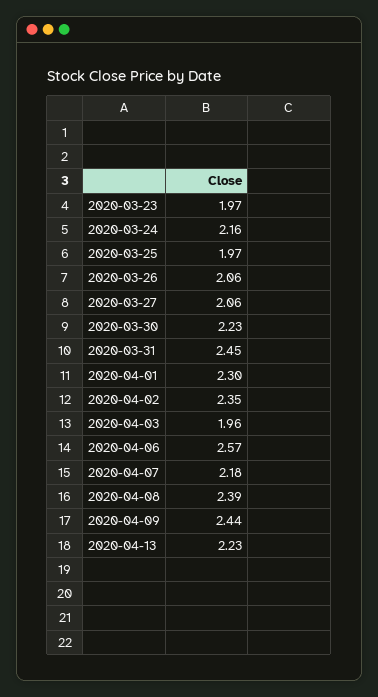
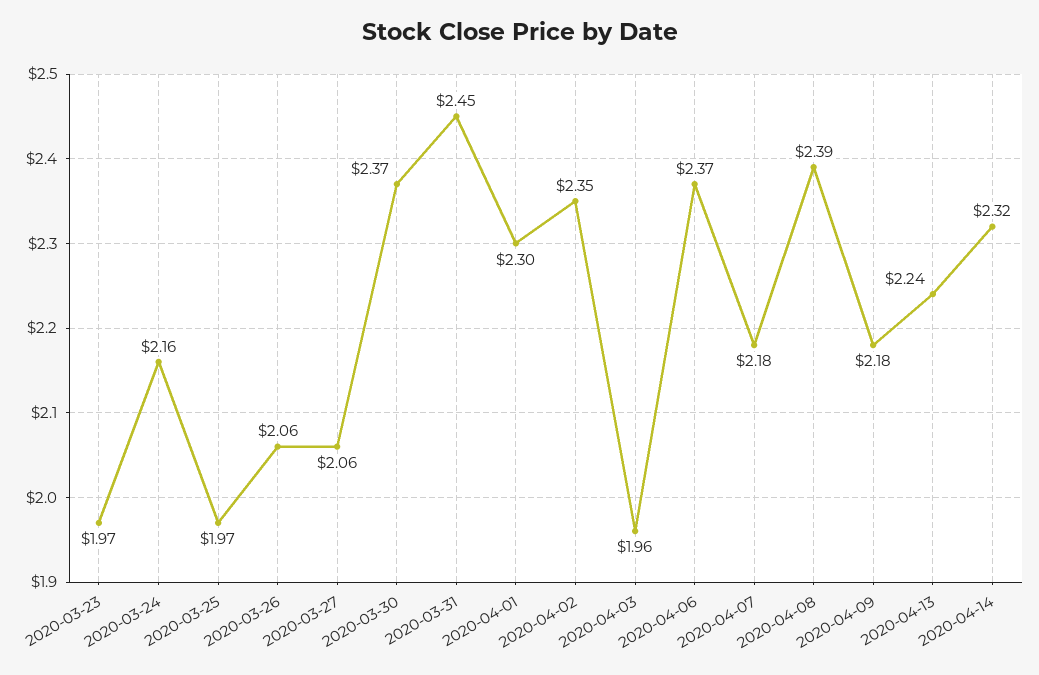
  {
    "2020-03-23": 1.97,
    "2020-03-24": 2.16,
    "2020-03-25": 1.97,
    "2020-03-26": 2.06,
    "2020-03-27": 2.06,
-   "2020-03-30": 2.23,
+   "2020-03-30": 2.37,
    "2020-03-31": 2.45,
    "2020-04-01": 2.3,
    "2020-04-02": 2.35,
    "2020-04-03": 1.96,
-   "2020-04-06": 2.57,
+   "2020-04-06": 2.37,
    "2020-04-07": 2.18,
    "2020-04-08": 2.39,
-   "2020-04-09": 2.44,
+   "2020-04-09": 2.18,
-   "2020-04-13": 2.23
+   "2020-04-13": 2.24,
+   "2020-04-14": 2.32
  }

